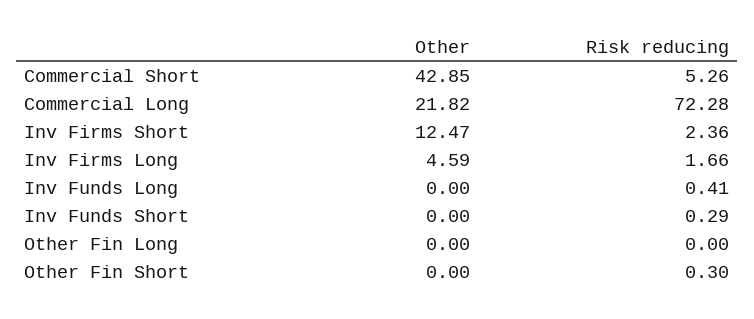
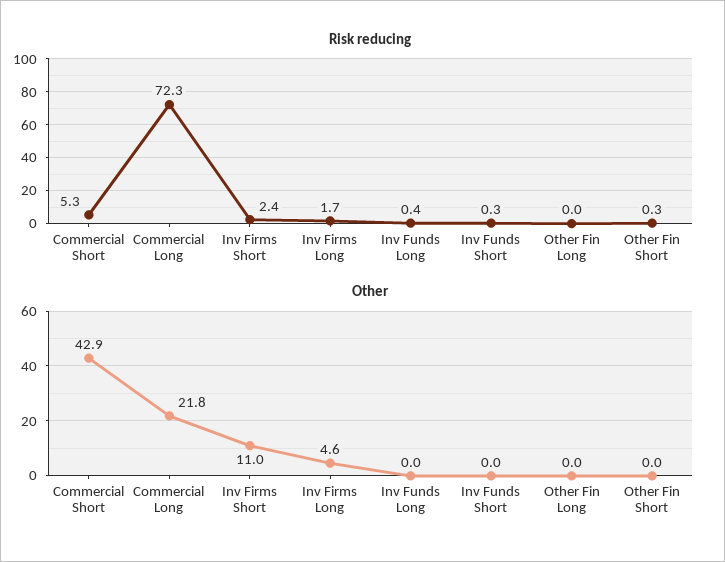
  {
    "Other": {
      "Commercial Short": 42.85,
      "Commercial Long": 21.82,
-     "Inv Firms Short": 12.47,
+     "Inv Firms Short": 11,
      "Inv Firms Long": 4.59,
      "Inv Funds Long": 0,
      "Inv Funds Short": 0,
      "Other Fin Long": 0,
      "Other Fin Short": 0
    },
    "Risk reducing": {
      "Commercial Short": 5.26,
      "Commercial Long": 72.28,
      "Inv Firms Short": 2.36,
      "Inv Firms Long": 1.66,
      "Inv Funds Long": 0.41,
      "Inv Funds Short": 0.29,
      "Other Fin Long": 0,
      "Other Fin Short": 0.3
    }
  }

